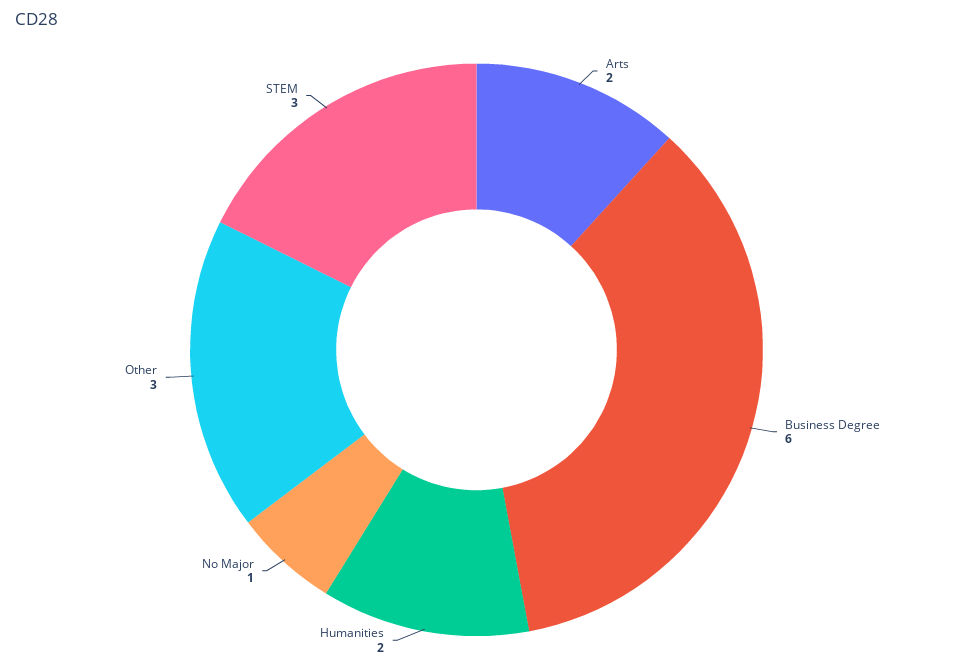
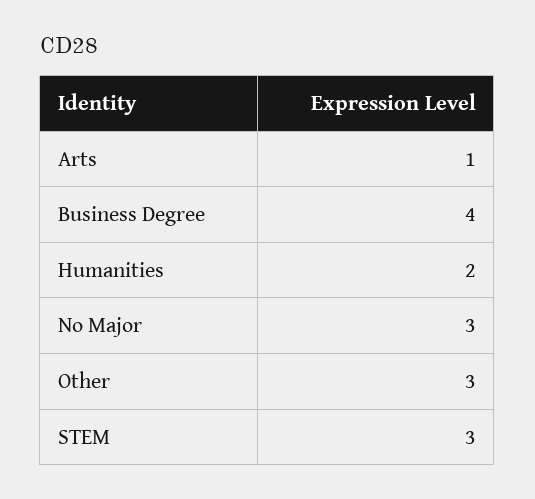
  {
-   "Arts": 2,
+   "Arts": 1,
-   "Business Degree": 6,
+   "Business Degree": 4,
    "Humanities": 2,
-   "No Major": 1,
+   "No Major": 3,
    "Other": 3,
    "STEM": 3
  }

